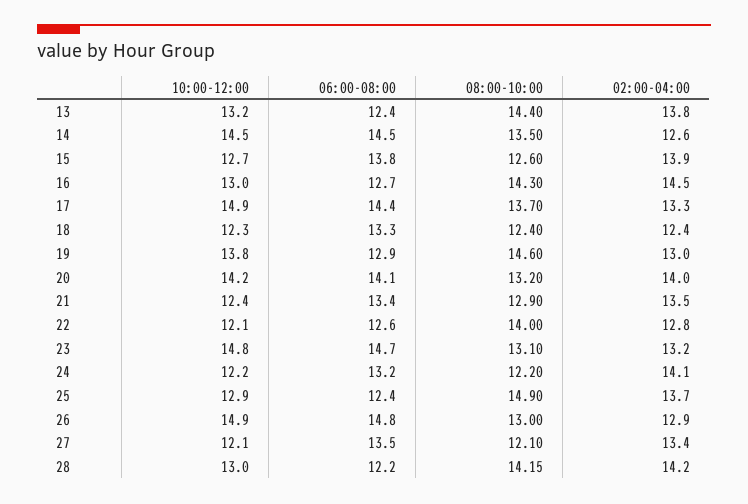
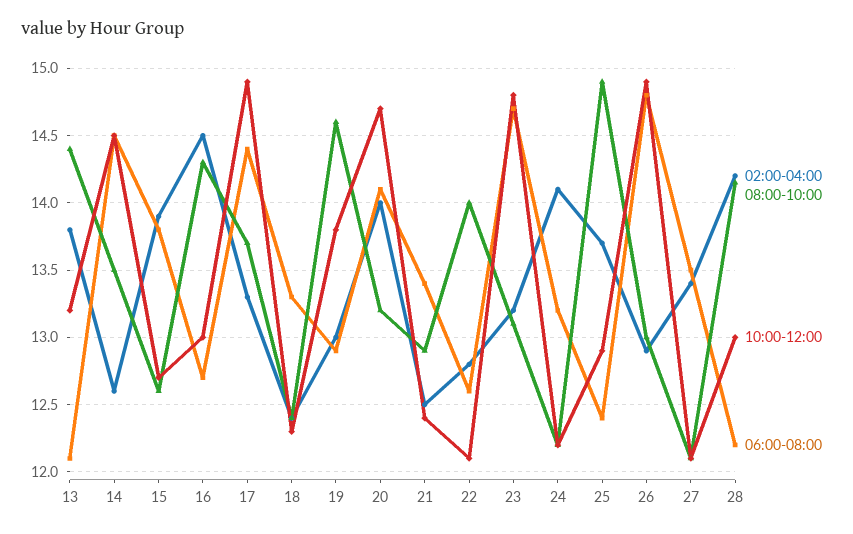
  {
    "10:00-12:00": {
      "13": 13.2,
      "14": 14.5,
      "15": 12.7,
      "16": 13,
      "17": 14.9,
      "18": 12.3,
      "19": 13.8,
-     "20": 14.2,
+     "20": 14.7,
      "21": 12.4,
      "22": 12.1,
      "23": 14.8,
      "24": 12.2,
      "25": 12.9,
      "26": 14.9,
      "27": 12.1,
      "28": 13
    },
    "06:00-08:00": {
-     "13": 12.4,
+     "13": 12.1,
      "14": 14.5,
      "15": 13.8,
      "16": 12.7,
      "17": 14.4,
      "18": 13.3,
      "19": 12.9,
      "20": 14.1,
      "21": 13.4,
      "22": 12.6,
      "23": 14.7,
      "24": 13.2,
      "25": 12.4,
      "26": 14.8,
      "27": 13.5,
      "28": 12.2
    },
    "08:00-10:00": {
      "13": 14.4,
      "14": 13.5,
      "15": 12.6,
      "16": 14.3,
      "17": 13.7,
      "18": 12.4,
      "19": 14.6,
      "20": 13.2,
      "21": 12.9,
      "22": 14,
      "23": 13.1,
      "24": 12.2,
      "25": 14.9,
      "26": 13,
      "27": 12.1,
      "28": 14.15
    },
    "02:00-04:00": {
      "13": 13.8,
      "14": 12.6,
      "15": 13.9,
      "16": 14.5,
      "17": 13.3,
      "18": 12.4,
      "19": 13,
      "20": 14,
-     "21": 13.5,
+     "21": 12.5,
      "22": 12.8,
      "23": 13.2,
      "24": 14.1,
      "25": 13.7,
      "26": 12.9,
      "27": 13.4,
      "28": 14.2
    }
  }

